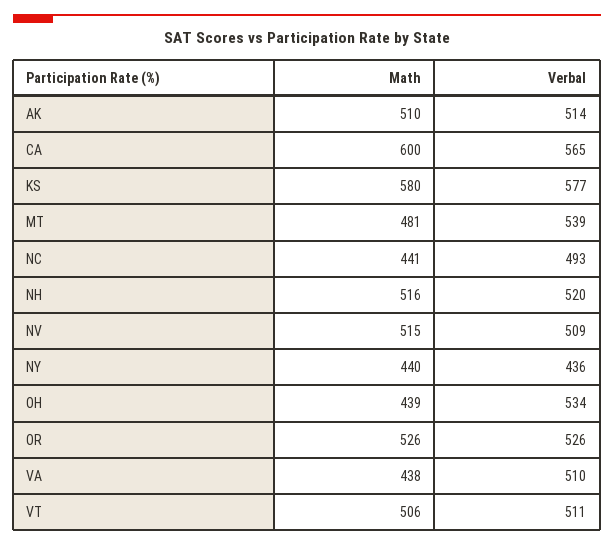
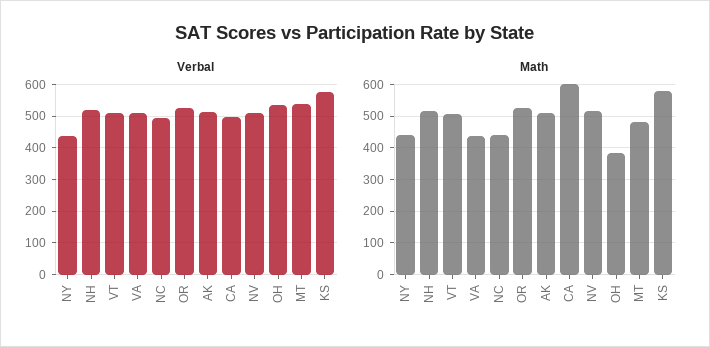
  {
    "Math": {
      "AK": 510,
      "CA": 600,
      "KS": 580,
      "MT": 481,
      "NC": 441,
      "NH": 516,
      "NV": 515,
      "NY": 440,
-     "OH": 439,
+     "OH": 380,
      "OR": 526,
      "VA": 438,
      "VT": 506
    },
    "Verbal": {
      "AK": 514,
-     "CA": 565,
+     "CA": 500,
      "KS": 577,
      "MT": 539,
      "NC": 493,
      "NH": 520,
      "NV": 509,
      "NY": 436,
      "OH": 534,
      "OR": 526,
      "VA": 510,
      "VT": 511
    }
  }

